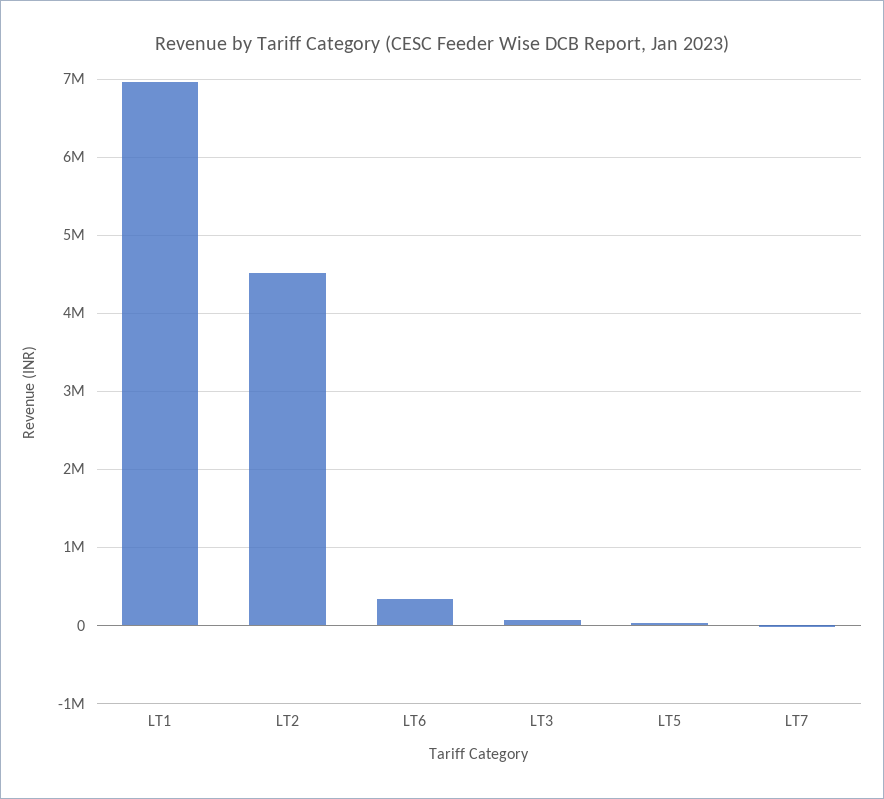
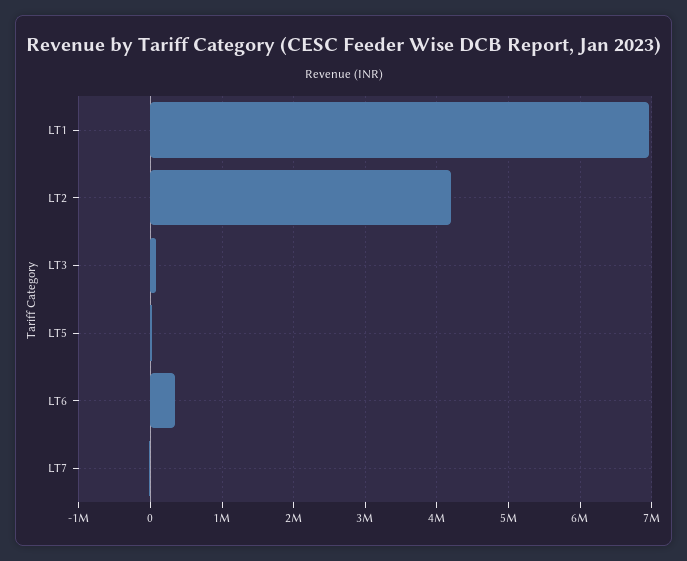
  {
    "LT1": 7000000,
-   "LT2": 4500000,
+   "LT2": 4200000,
    "LT6": 300000,
    "LT3": 100000,
    "LT5": 0,
    "LT7": 0
  }

